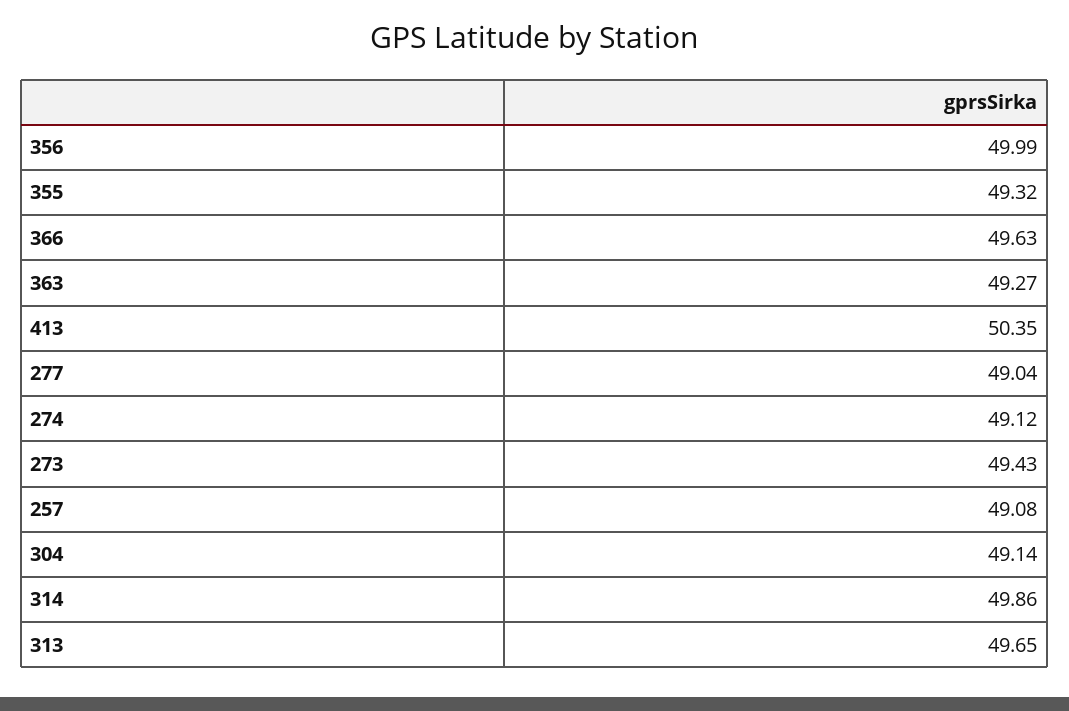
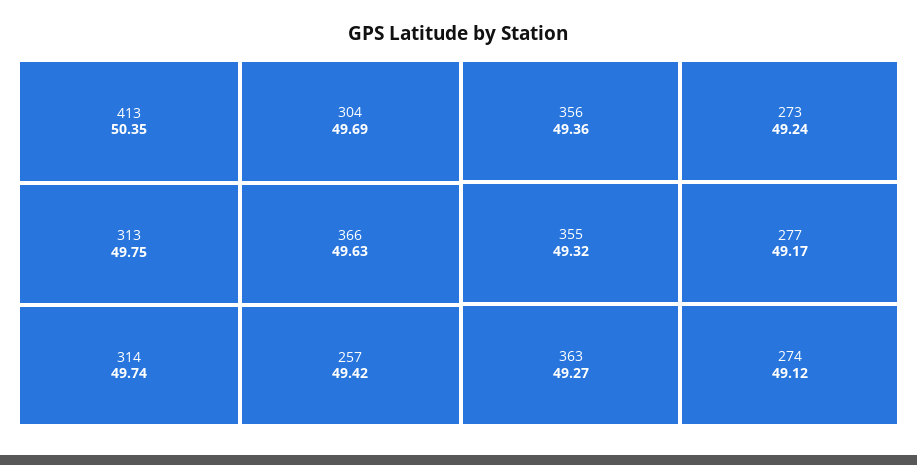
  {
-   "356": 49.99,
+   "356": 49.36,
    "355": 49.32,
    "366": 49.63,
    "363": 49.27,
    "413": 50.35,
-   "277": 49.04,
+   "277": 49.17,
    "274": 49.12,
-   "273": 49.43,
+   "273": 49.24,
-   "257": 49.08,
+   "257": 49.42,
-   "304": 49.14,
+   "304": 49.69,
-   "314": 49.86,
+   "314": 49.74,
-   "313": 49.65
+   "313": 49.75
  }

